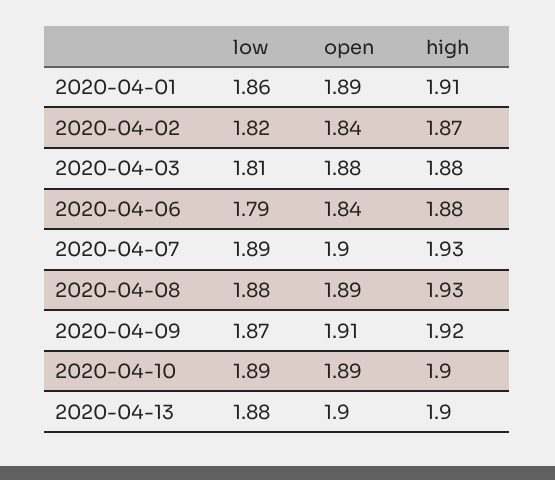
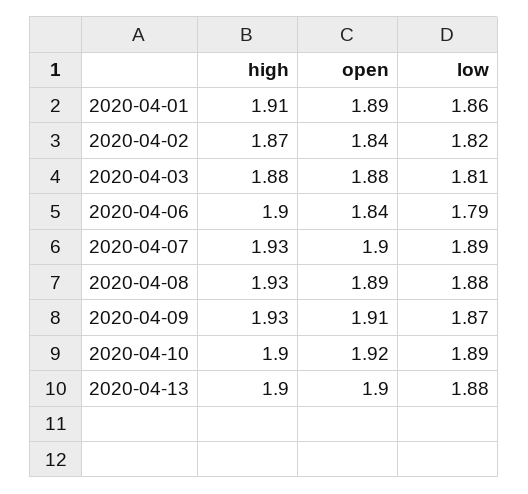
  {
    "low": {
      "2020-04-01": 1.86,
      "2020-04-02": 1.82,
      "2020-04-03": 1.81,
      "2020-04-06": 1.79,
      "2020-04-07": 1.89,
      "2020-04-08": 1.88,
      "2020-04-09": 1.87,
      "2020-04-10": 1.89,
      "2020-04-13": 1.88
    },
    "open": {
      "2020-04-01": 1.89,
      "2020-04-02": 1.84,
      "2020-04-03": 1.88,
      "2020-04-06": 1.84,
      "2020-04-07": 1.9,
      "2020-04-08": 1.89,
      "2020-04-09": 1.91,
-     "2020-04-10": 1.89,
+     "2020-04-10": 1.92,
      "2020-04-13": 1.9
    },
    "high": {
      "2020-04-01": 1.91,
      "2020-04-02": 1.87,
      "2020-04-03": 1.88,
-     "2020-04-06": 1.88,
+     "2020-04-06": 1.9,
      "2020-04-07": 1.93,
      "2020-04-08": 1.93,
-     "2020-04-09": 1.92,
+     "2020-04-09": 1.93,
      "2020-04-10": 1.9,
      "2020-04-13": 1.9
    }
  }

